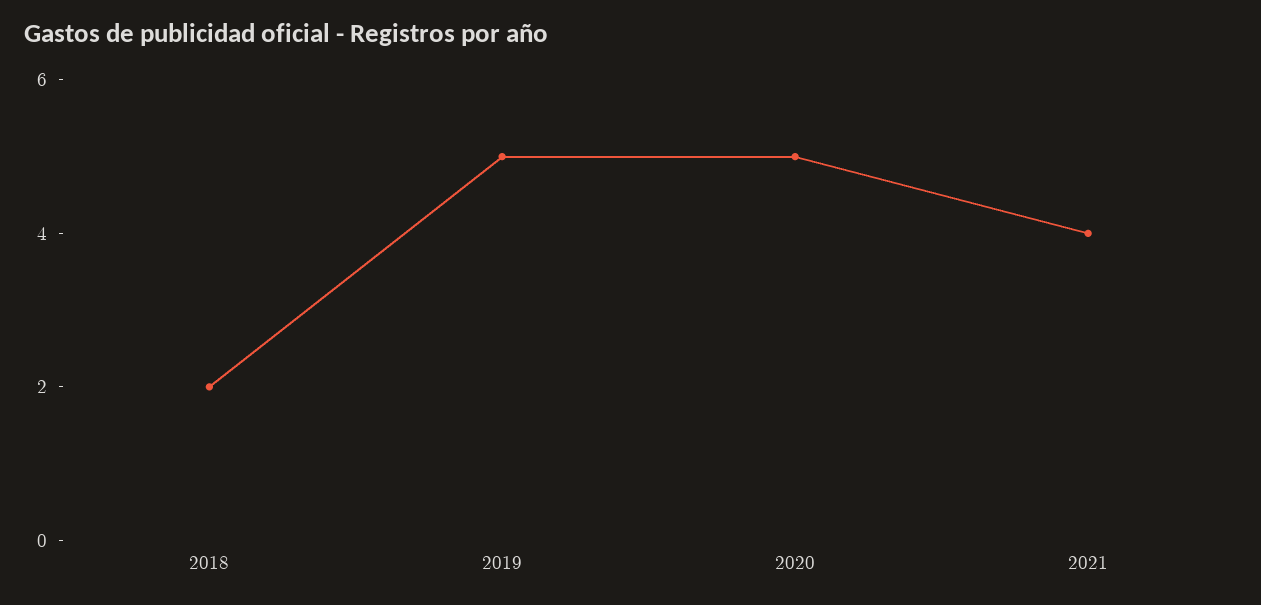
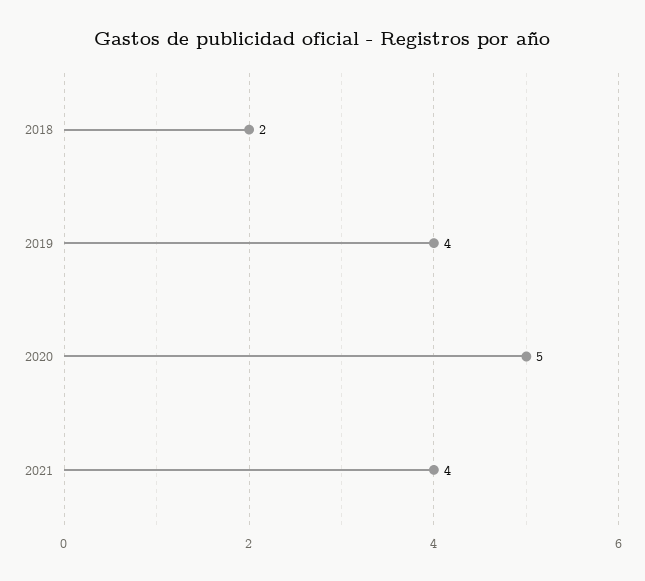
  {
    "2018": 2,
-   "2019": 5,
+   "2019": 4,
    "2020": 5,
    "2021": 4
  }

